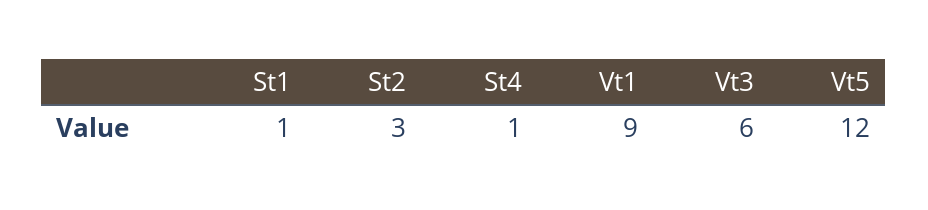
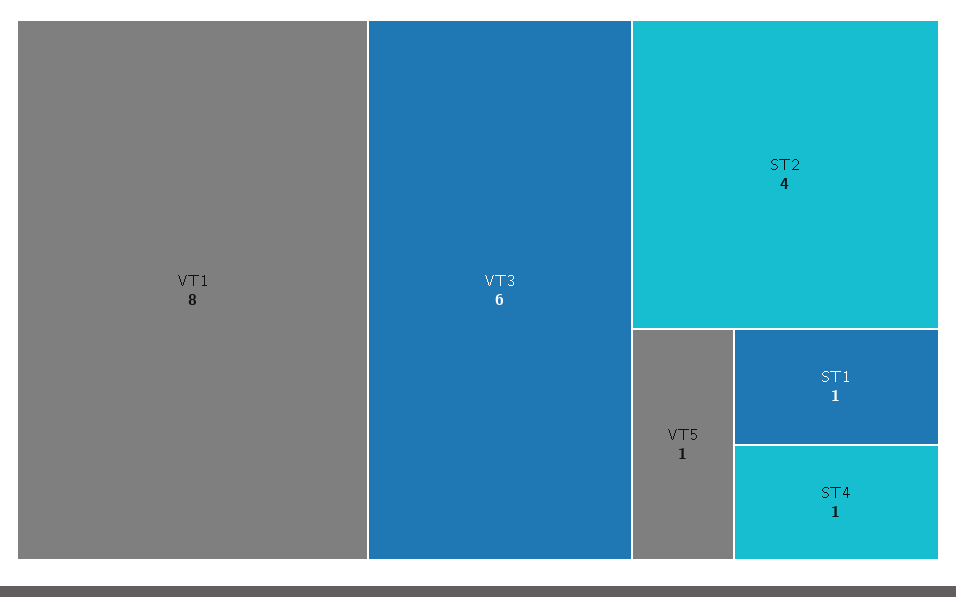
  {
    "St1": 1,
-   "St2": 3,
+   "St2": 4,
    "St4": 1,
-   "Vt1": 9,
+   "Vt1": 8,
    "Vt3": 6,
-   "Vt5": 12
+   "Vt5": 1
  }

